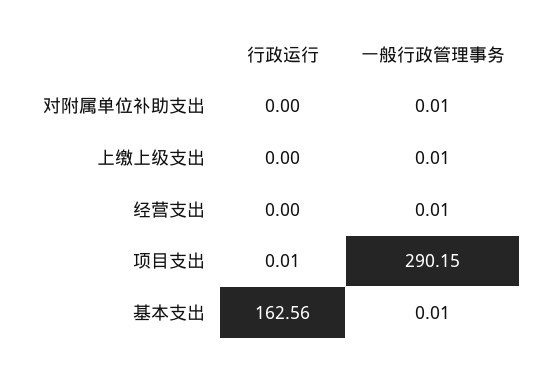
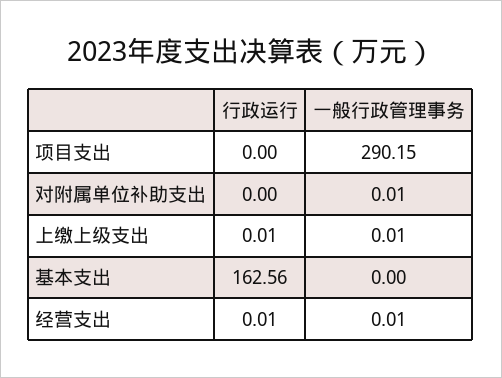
  {
    "行政运行": {
      "对附属单位补助支出": 0,
-     "上缴上级支出": 0,
+     "上缴上级支出": 0.01,
-     "经营支出": 0,
+     "经营支出": 0.01,
-     "项目支出": 0.01,
+     "项目支出": 0,
      "基本支出": 162.56
    },
    "一般行政管理事务": {
      "对附属单位补助支出": 0.01,
      "上缴上级支出": 0.01,
      "经营支出": 0.01,
      "项目支出": 290.15,
-     "基本支出": 0.01
+     "基本支出": 0
    }
  }

